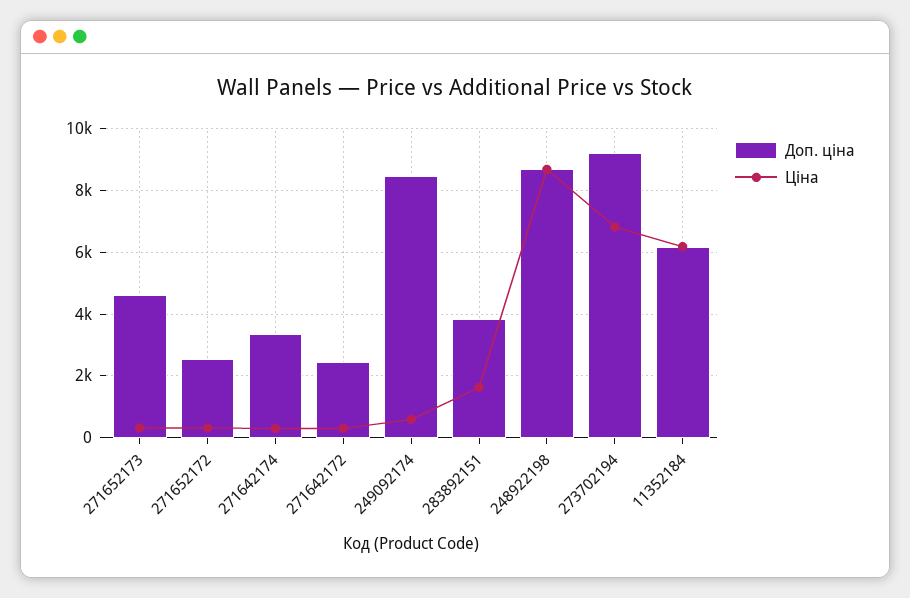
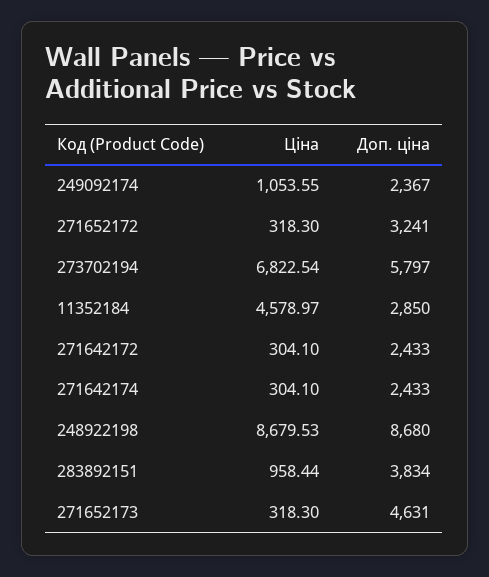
  {
    "Доп. ціна": {
      "271652173": 4631,
-     "271652172": 2600,
+     "271652172": 3241,
-     "271642174": 3400,
+     "271642174": 2433,
      "271642172": 2433,
-     "249092174": 8400,
+     "249092174": 2367,
      "283892151": 3834,
      "248922198": 8680,
-     "273702194": 9200,
+     "273702194": 5797,
-     "11352184": 6200
+     "11352184": 2850
    },
    "Ціна": {
      "271652173": 318.3,
      "271652172": 318.3,
      "271642174": 304.1,
      "271642172": 304.1,
-     "249092174": 600,
+     "249092174": 1053.55,
-     "283892151": 1600,
+     "283892151": 958.44,
      "248922198": 8679.53,
      "273702194": 6822.54,
-     "11352184": 6200
+     "11352184": 4578.97
    }
  }

